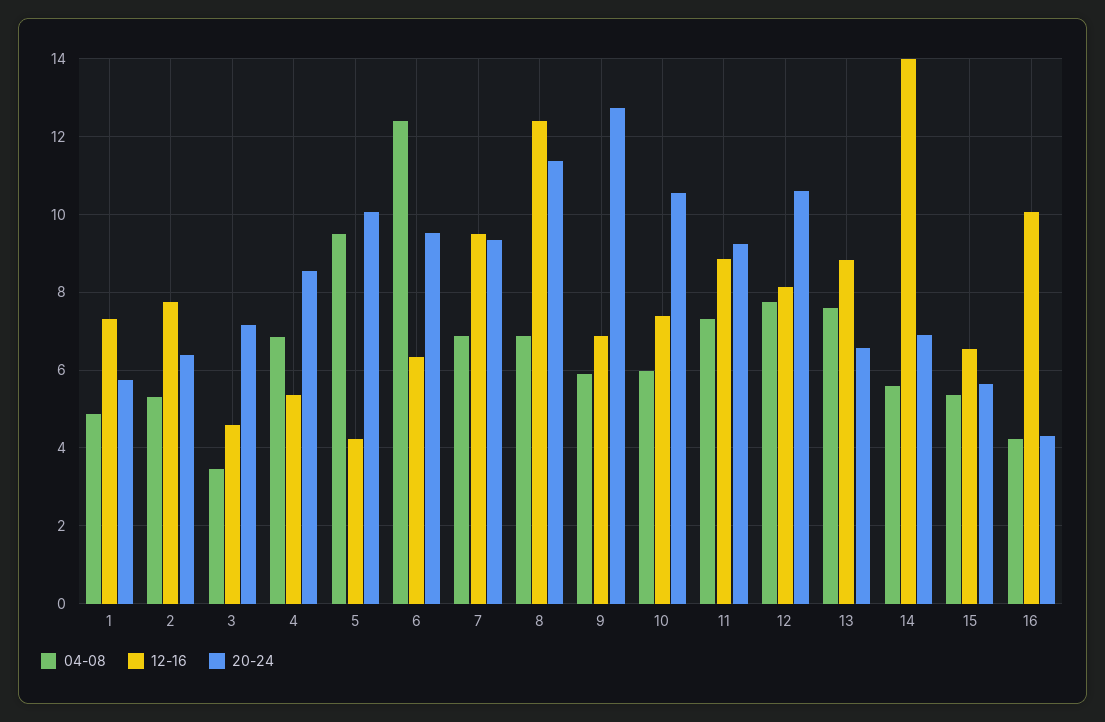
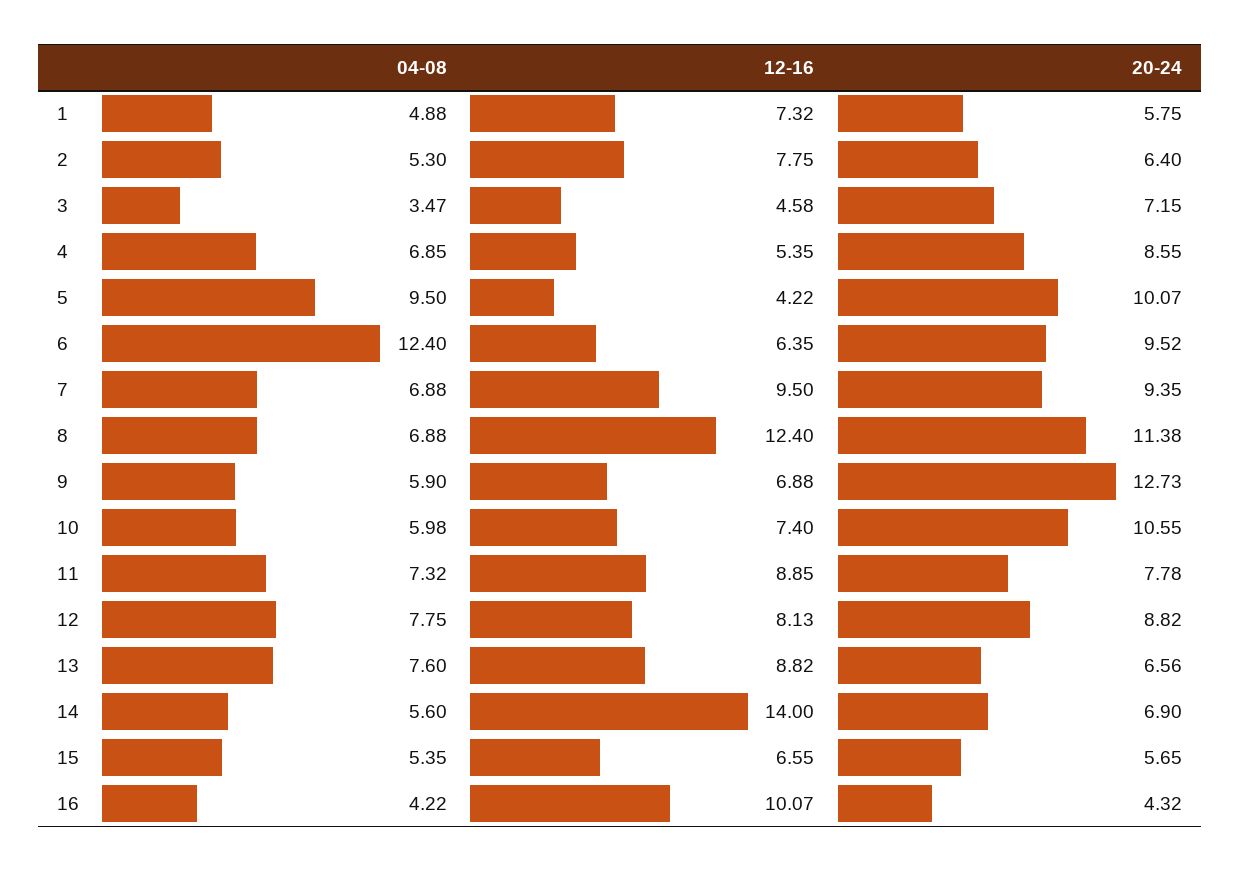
  {
    "04-08": {
      "1": 4.88,
      "2": 5.3,
      "3": 3.47,
      "4": 6.85,
      "5": 9.5,
      "6": 12.4,
      "7": 6.88,
      "8": 6.88,
      "9": 5.9,
      "10": 5.98,
      "11": 7.32,
      "12": 7.75,
      "13": 7.6,
      "14": 5.6,
      "15": 5.35,
      "16": 4.22
    },
    "12-16": {
      "1": 7.32,
      "2": 7.75,
      "3": 4.58,
      "4": 5.35,
      "5": 4.22,
      "6": 6.35,
      "7": 9.5,
      "8": 12.4,
      "9": 6.88,
      "10": 7.4,
      "11": 8.85,
      "12": 8.13,
      "13": 8.82,
      "14": 14,
      "15": 6.55,
      "16": 10.07
    },
    "20-24": {
      "1": 5.75,
      "2": 6.4,
      "3": 7.15,
      "4": 8.55,
      "5": 10.07,
      "6": 9.52,
      "7": 9.35,
      "8": 11.38,
      "9": 12.73,
      "10": 10.55,
-     "11": 9.2,
+     "11": 7.78,
-     "12": 10.6,
+     "12": 8.82,
      "13": 6.56,
      "14": 6.9,
      "15": 5.65,
      "16": 4.32
    }
  }

